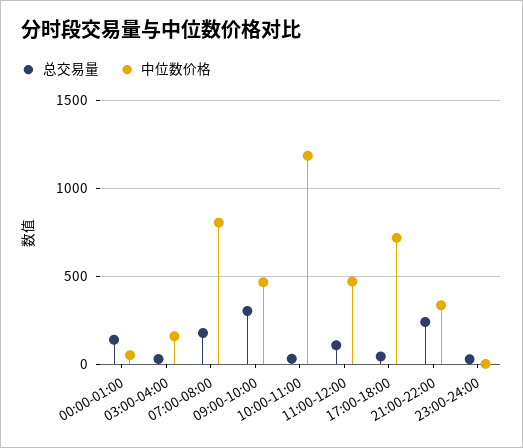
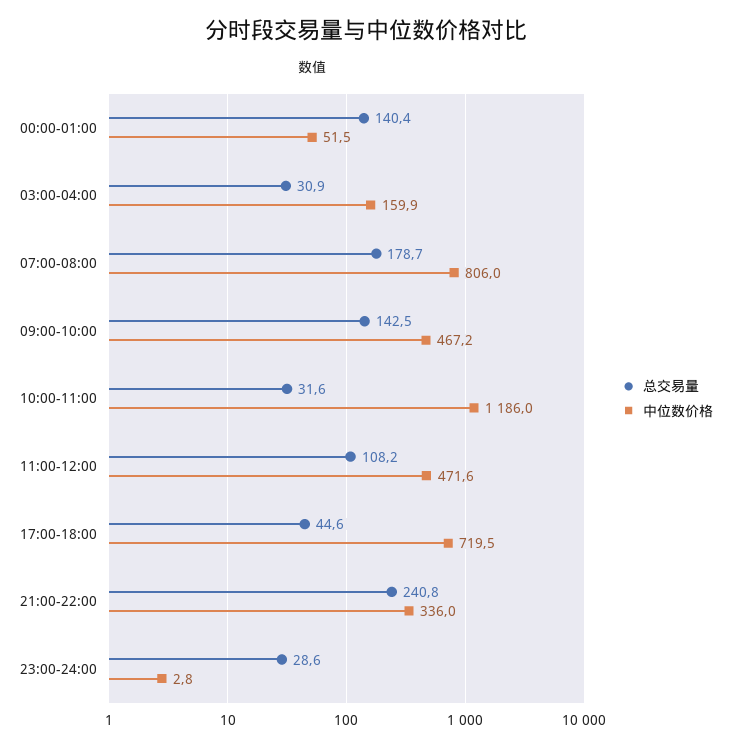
  {
    "总交易量": {
      "00:00-01:00": 140.4,
      "03:00-04:00": 30.9,
      "07:00-08:00": 178.7,
-     "09:00-10:00": 300,
+     "09:00-10:00": 142.5,
      "10:00-11:00": 31.6,
      "11:00-12:00": 108.2,
      "17:00-18:00": 44.6,
      "21:00-22:00": 240.8,
      "23:00-24:00": 28.6
    },
    "中位数价格": {
      "00:00-01:00": 51.5,
      "03:00-04:00": 159.9,
      "07:00-08:00": 806,
      "09:00-10:00": 467.2,
      "10:00-11:00": 1186,
      "11:00-12:00": 471.6,
      "17:00-18:00": 719.5,
      "21:00-22:00": 336,
      "23:00-24:00": 2.8
    }
  }

